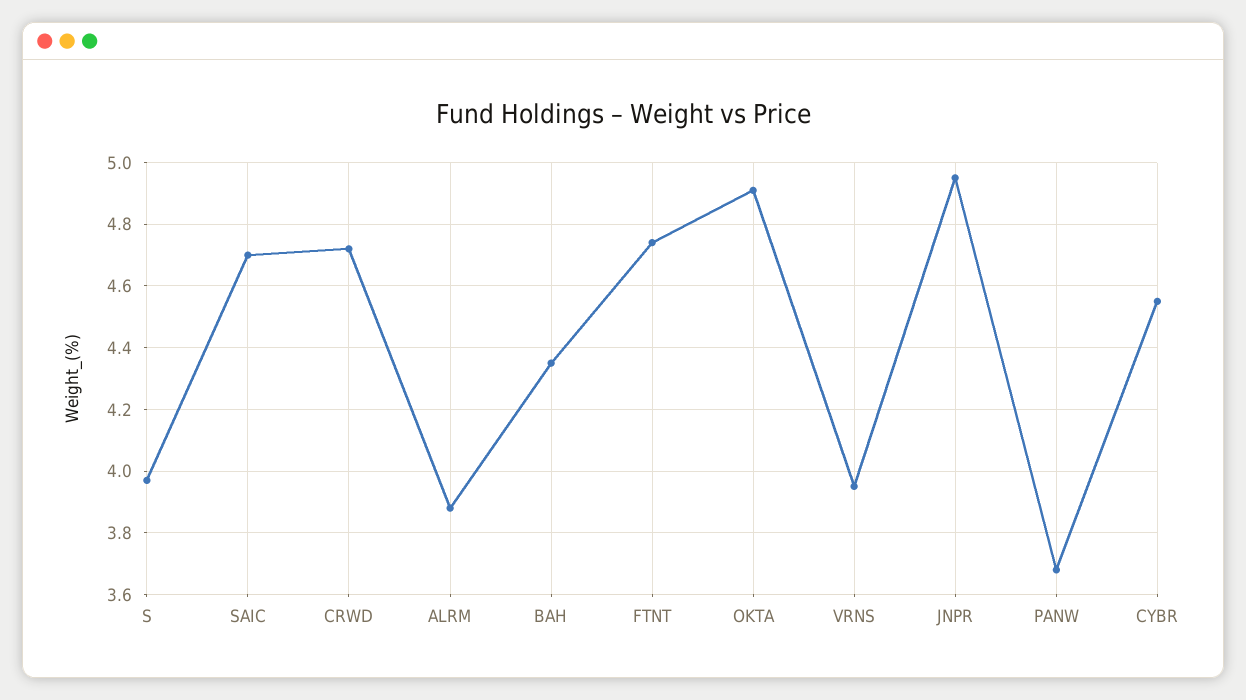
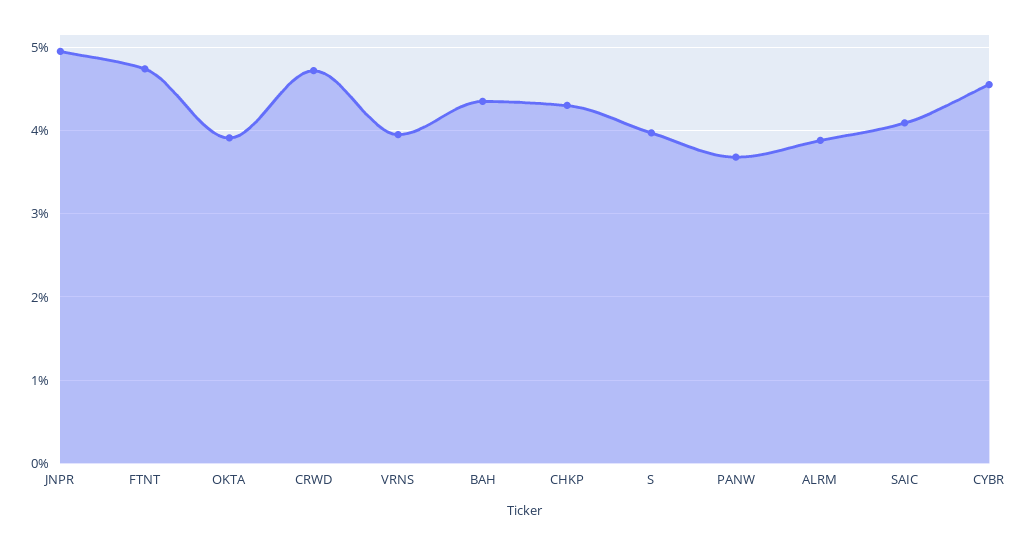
  {
    "S": 3.95,
-   "SAIC": 4.7,
+   "SAIC": 4.1,
    "CRWD": 4.7,
    "ALRM": 3.9,
    "BAH": 4.35,
    "FTNT": 4.75,
-   "OKTA": 4.9,
+   "OKTA": 3.9,
    "VRNS": 3.95,
    "JNPR": 4.95,
    "PANW": 3.7,
-   "CYBR": 4.55
+   "CYBR": 4.55,
+   "CHKP": 4.3
  }

